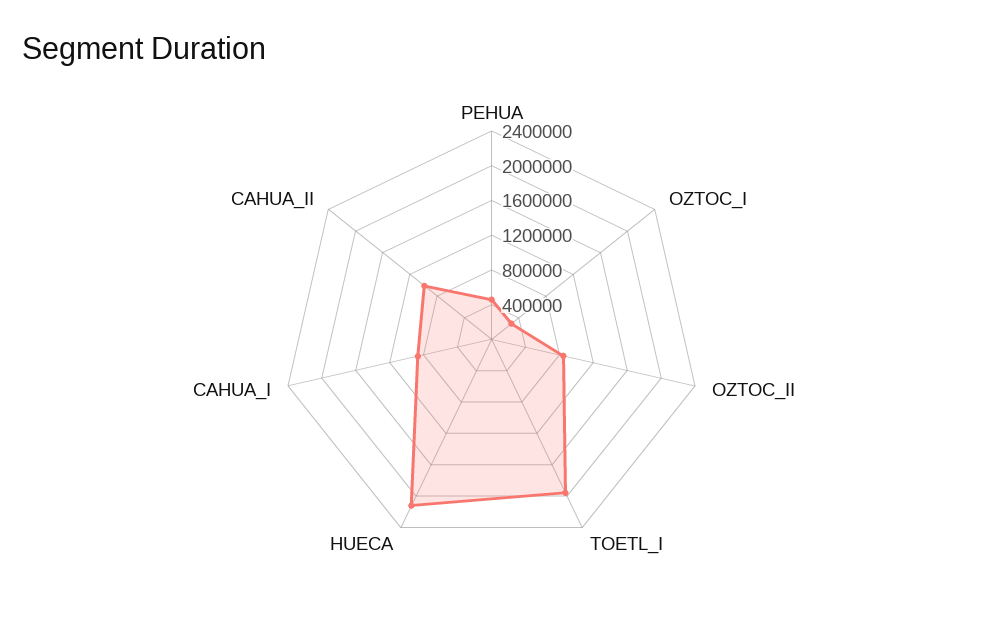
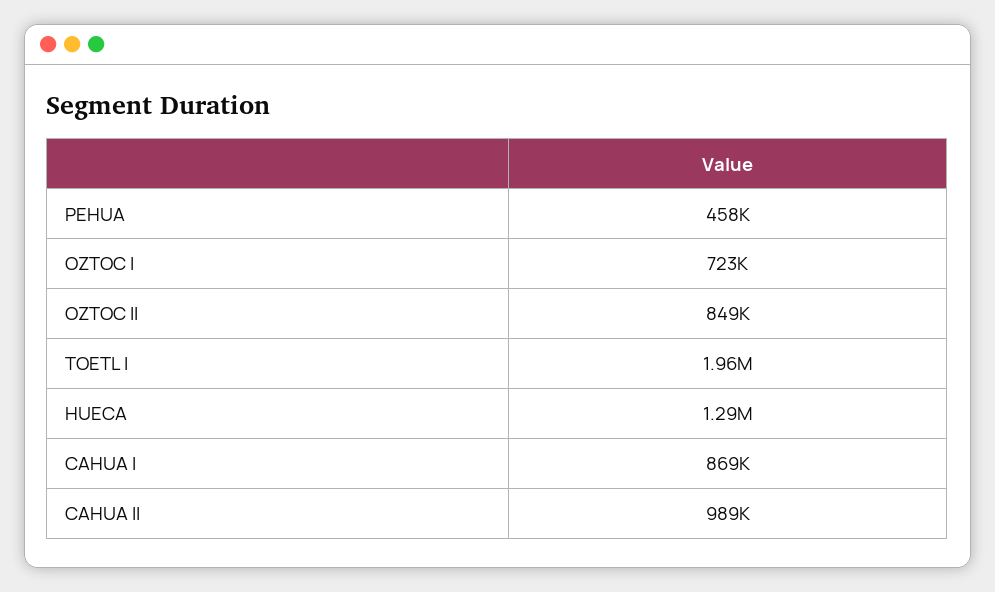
  {
    "PEHUA": 458000,
-   "OZTOC_I": 300000,
+   "OZTOC_I": 723000,
    "OZTOC_II": 849000,
    "TOETL_I": 1960000,
-   "HUECA": 2100000,
+   "HUECA": 1290000,
    "CAHUA_I": 869000,
    "CAHUA_II": 989000
  }

